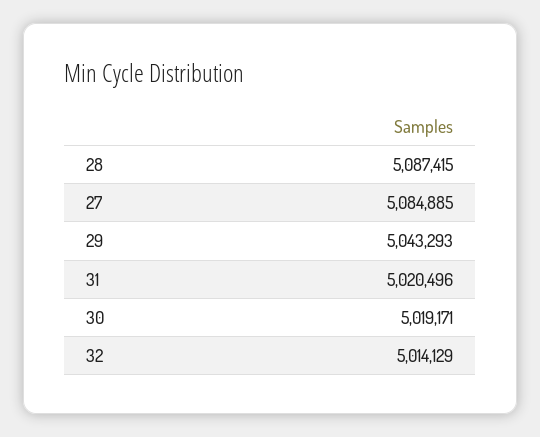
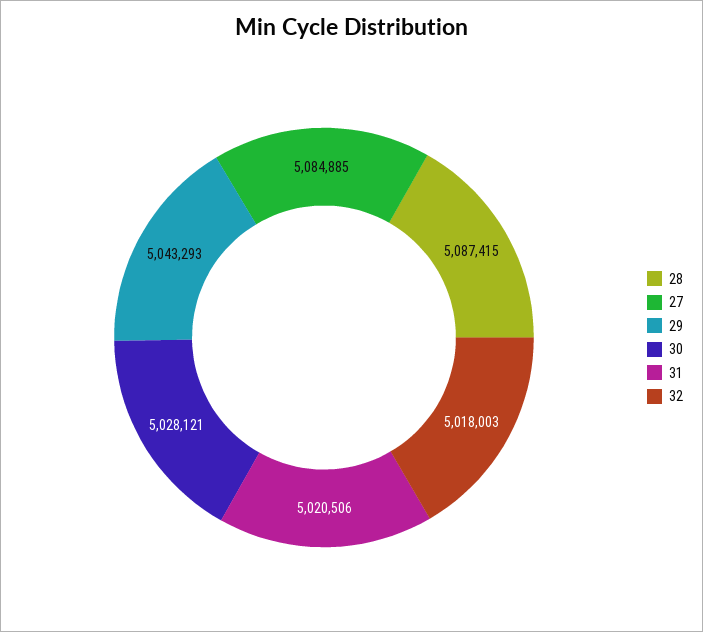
  {
    "28": 5087415,
    "27": 5084885,
    "29": 5043293,
-   "31": 5020496,
+   "31": 5020506,
-   "30": 5019171,
+   "30": 5028121,
-   "32": 5014129
+   "32": 5018003
  }

